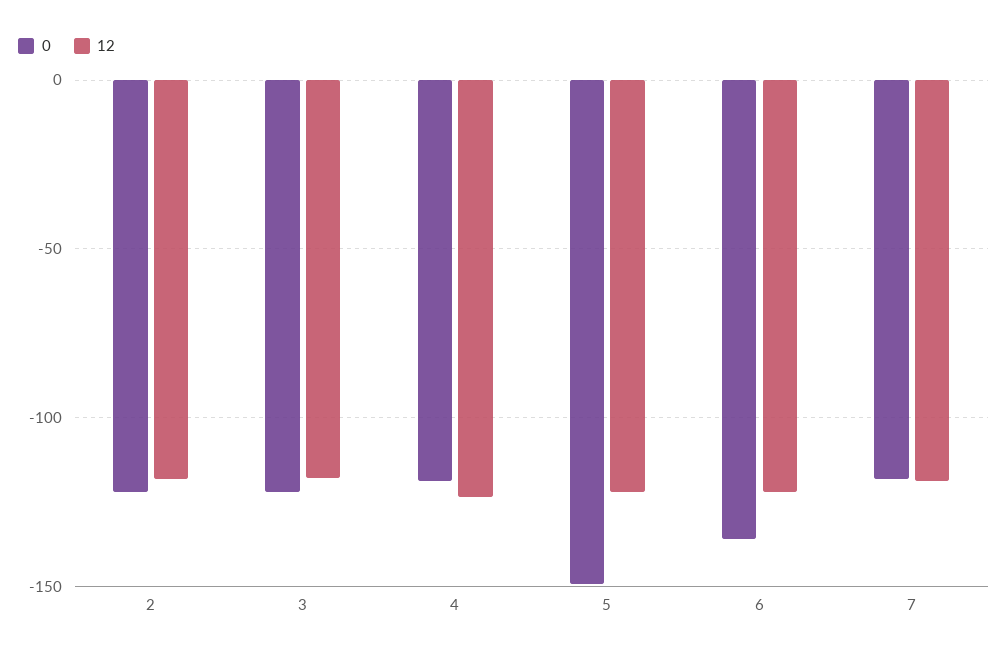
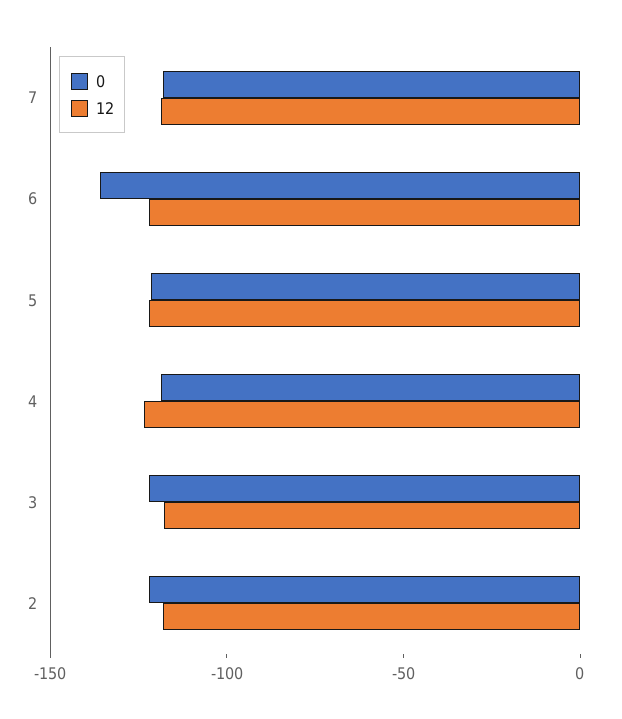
  {
    "0": {
      "2": -120,
      "3": -120,
      "4": -120,
-     "5": -150,
+     "5": -120,
      "6": -135,
      "7": -120
    },
    "12": {
      "2": -120,
      "3": -120,
      "4": -125,
      "5": -120,
      "6": -120,
      "7": -120
    }
  }

